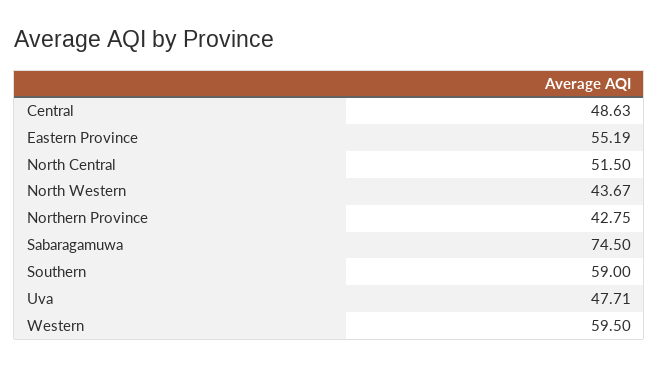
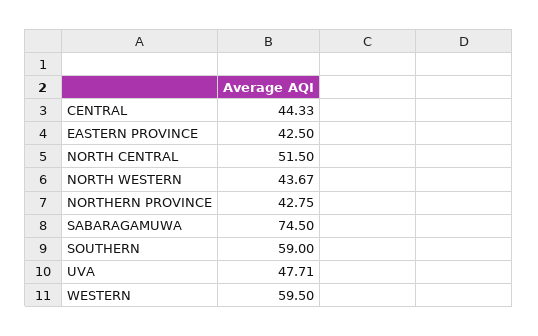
  {
-   "Central": 48.63,
+   "Central": 44.33,
-   "Eastern Province": 55.19,
+   "Eastern Province": 42.5,
    "North Central": 51.5,
    "North Western": 43.67,
    "Northern Province": 42.75,
    "Sabaragamuwa": 74.5,
    "Southern": 59,
    "Uva": 47.71,
    "Western": 59.5
  }

